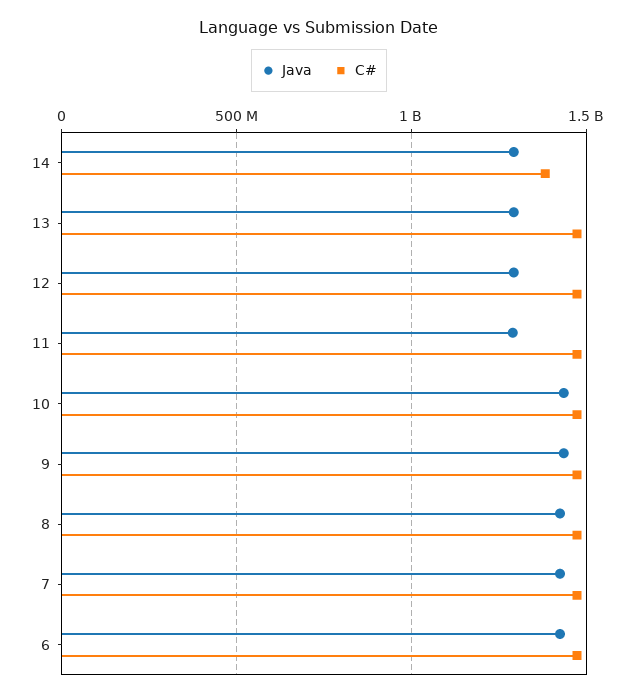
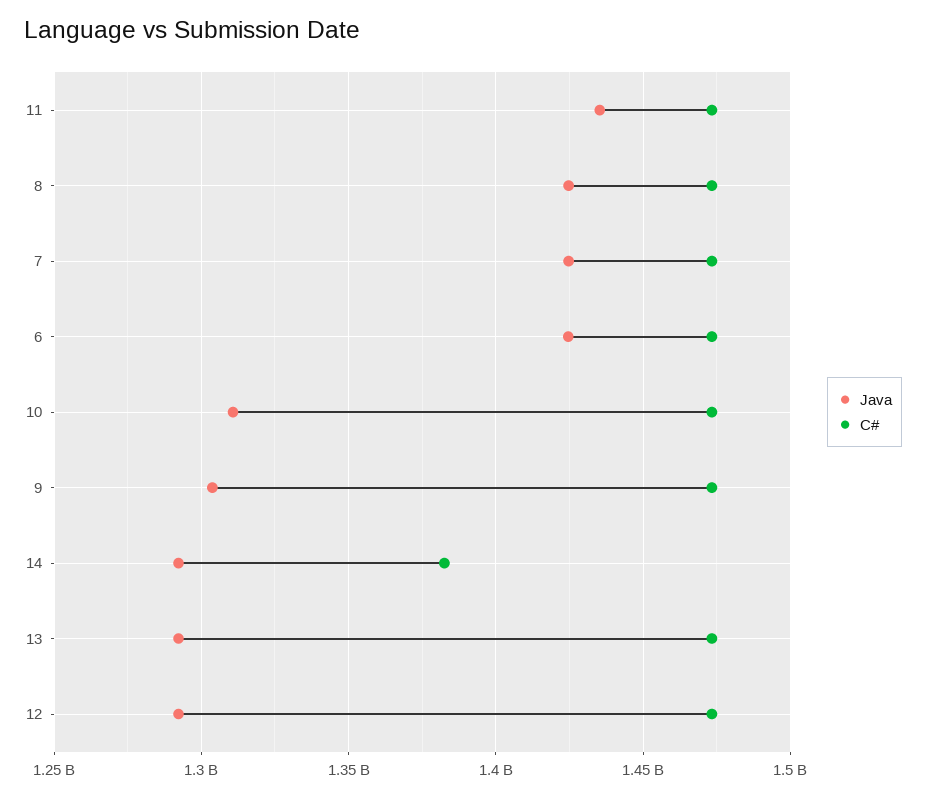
  {
    "Java": {
      "14": 1290000000,
      "13": 1290000000,
      "12": 1290000000,
-     "11": 1300000000,
+     "11": 1435000000,
-     "10": 1450000000,
+     "10": 1310000000,
-     "9": 1450000000,
+     "9": 1305000000,
      "8": 1425000000,
      "7": 1425000000,
      "6": 1425000000
    },
    "C#": {
      "14": 1385000000,
      "13": 1475000000,
      "12": 1475000000,
      "11": 1475000000,
      "10": 1475000000,
      "9": 1475000000,
      "8": 1475000000,
      "7": 1475000000,
      "6": 1475000000
    }
  }

